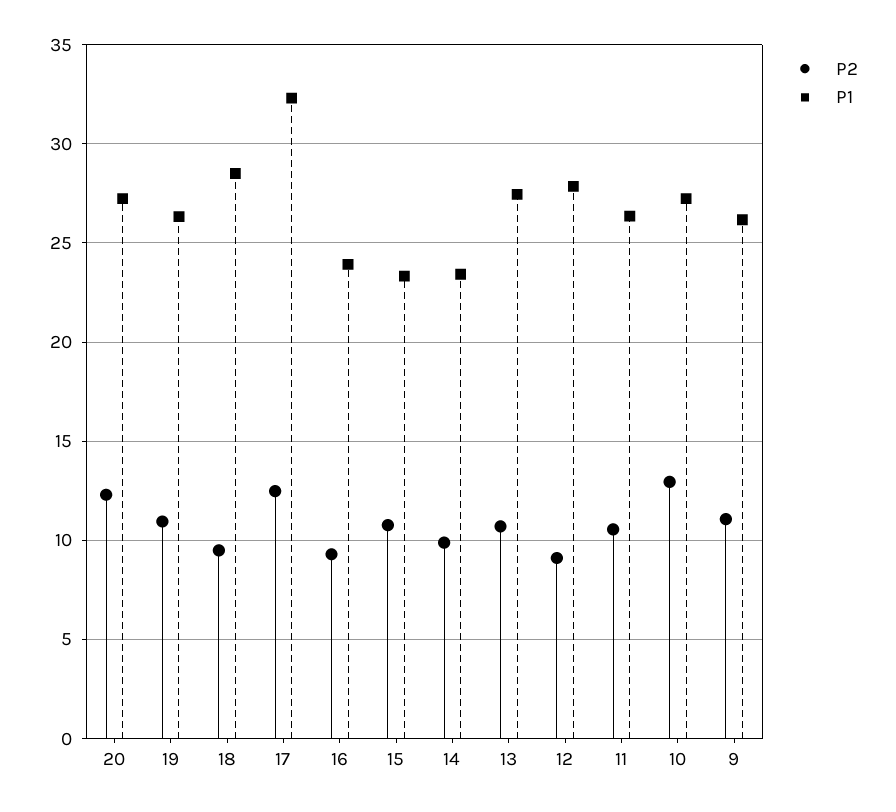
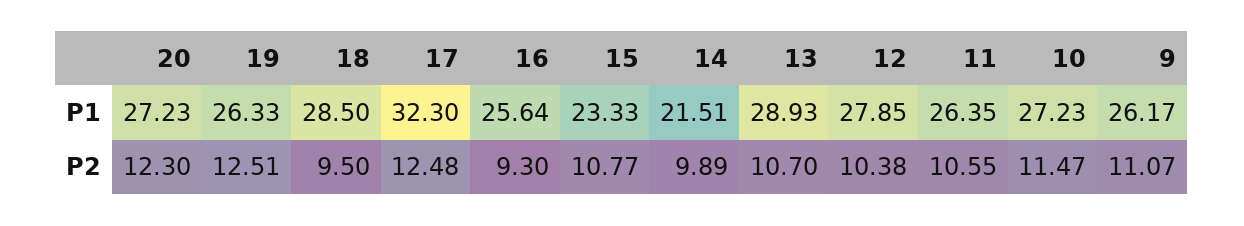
  {
    "P2": {
      "20": 12.3,
-     "19": 11,
+     "19": 12.51,
      "18": 9.5,
      "17": 12.48,
      "16": 9.3,
      "15": 10.77,
      "14": 9.89,
      "13": 10.7,
-     "12": 9,
+     "12": 10.38,
      "11": 10.55,
-     "10": 13,
+     "10": 11.47,
      "9": 11.07
    },
    "P1": {
      "20": 27.23,
      "19": 26.33,
      "18": 28.5,
      "17": 32.3,
-     "16": 24,
+     "16": 25.64,
      "15": 23.33,
-     "14": 23.5,
+     "14": 21.51,
-     "13": 27.5,
+     "13": 28.93,
      "12": 27.85,
      "11": 26.35,
      "10": 27.23,
      "9": 26.17
    }
  }

